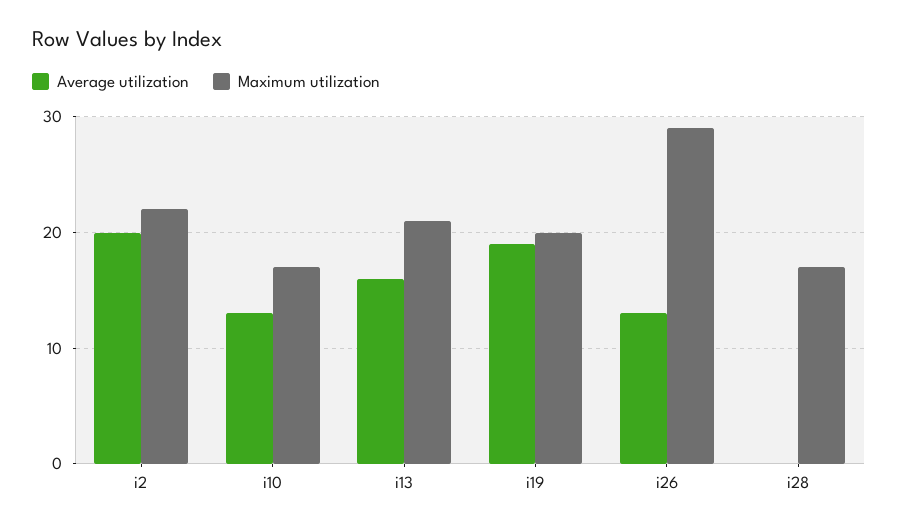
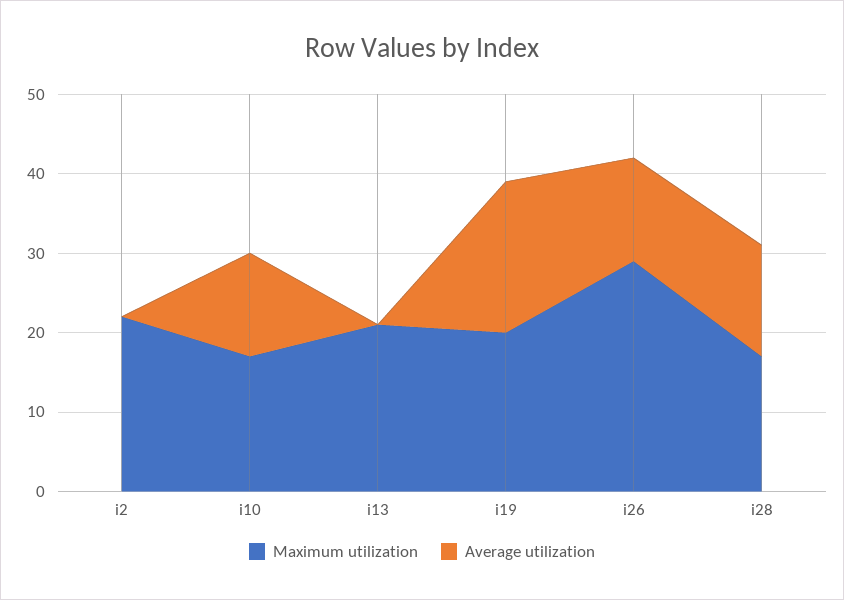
  {
    "Average utilization": {
-     "i2": 20,
+     "i2": 0,
      "i10": 13,
-     "i13": 16,
+     "i13": 0,
      "i19": 19,
      "i26": 13,
-     "i28": 0
+     "i28": 15
    },
    "Maximum utilization": {
      "i2": 22,
      "i10": 17,
      "i13": 21,
      "i19": 20,
      "i26": 29,
      "i28": 17
    }
  }

